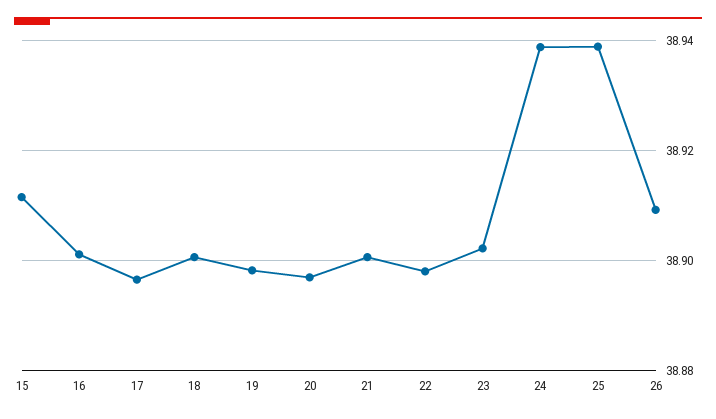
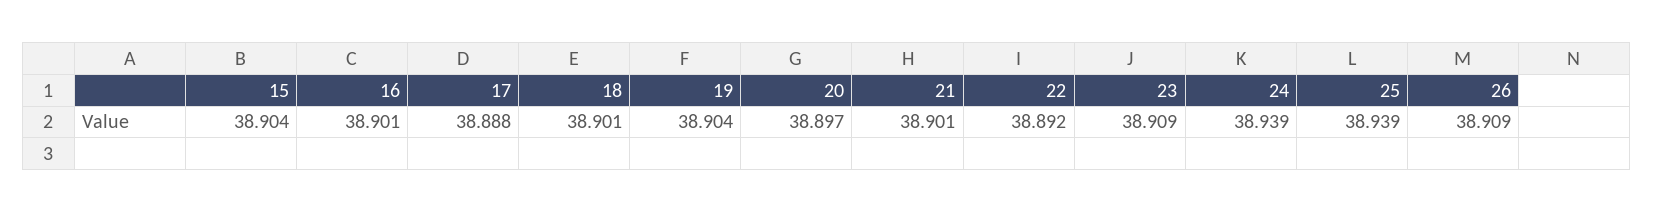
  {
-   "15": 38.912,
+   "15": 38.904,
    "16": 38.901,
-   "17": 38.896,
+   "17": 38.888,
    "18": 38.901,
-   "19": 38.898,
+   "19": 38.904,
    "20": 38.897,
    "21": 38.901,
-   "22": 38.898,
+   "22": 38.892,
-   "23": 38.902,
+   "23": 38.909,
    "24": 38.939,
    "25": 38.939,
    "26": 38.909
  }

